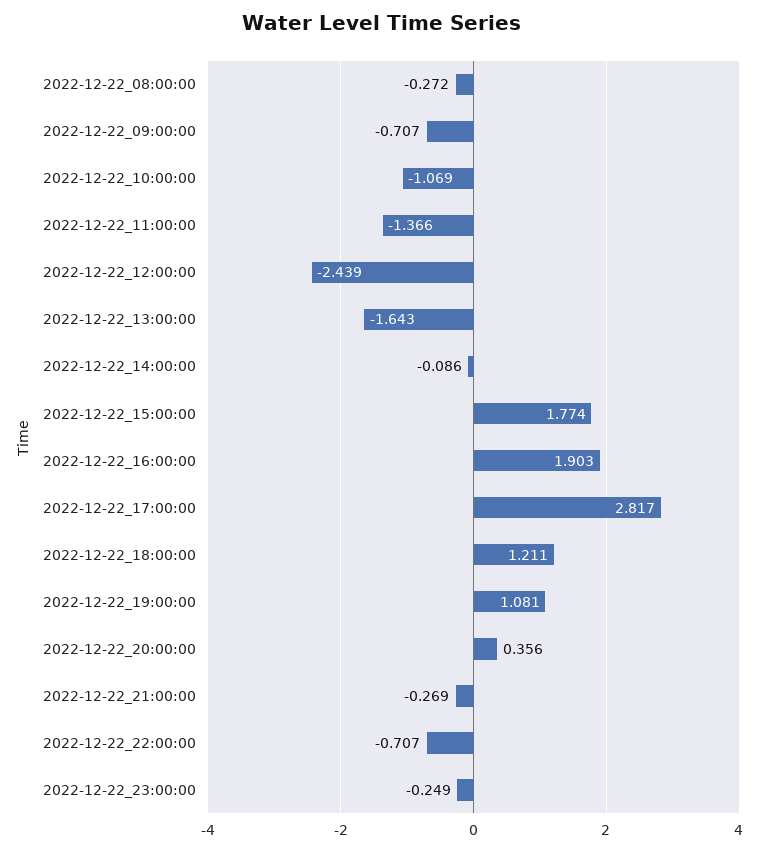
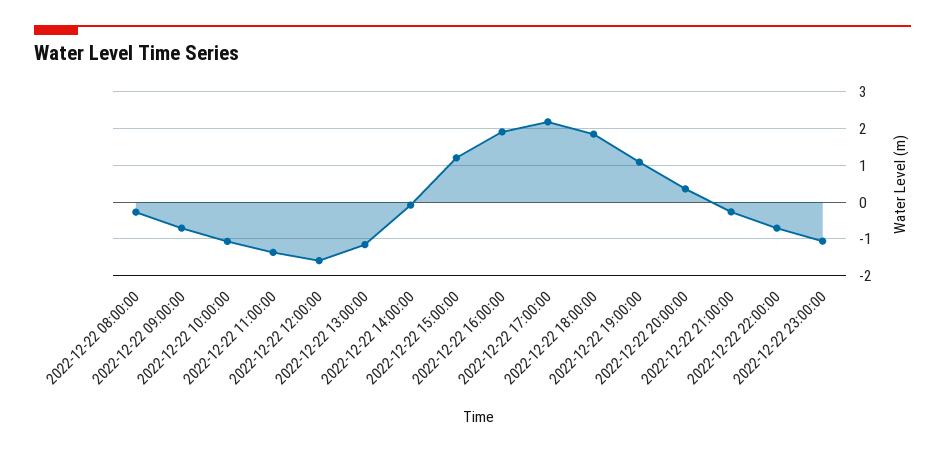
  {
    "2022-12-22_08:00:00": -0.272,
    "2022-12-22_09:00:00": -0.707,
    "2022-12-22_10:00:00": -1.069,
    "2022-12-22_11:00:00": -1.366,
-   "2022-12-22_12:00:00": -2.439,
+   "2022-12-22_12:00:00": -1.6,
-   "2022-12-22_13:00:00": -1.643,
+   "2022-12-22_13:00:00": -1.2,
    "2022-12-22_14:00:00": -0.086,
-   "2022-12-22_15:00:00": 1.774,
+   "2022-12-22_15:00:00": 1.2,
    "2022-12-22_16:00:00": 1.903,
-   "2022-12-22_17:00:00": 2.817,
+   "2022-12-22_17:00:00": 2.2,
-   "2022-12-22_18:00:00": 1.211,
+   "2022-12-22_18:00:00": 1.8,
    "2022-12-22_19:00:00": 1.081,
    "2022-12-22_20:00:00": 0.356,
    "2022-12-22_21:00:00": -0.269,
    "2022-12-22_22:00:00": -0.707,
-   "2022-12-22_23:00:00": -0.249
+   "2022-12-22_23:00:00": -1
  }

